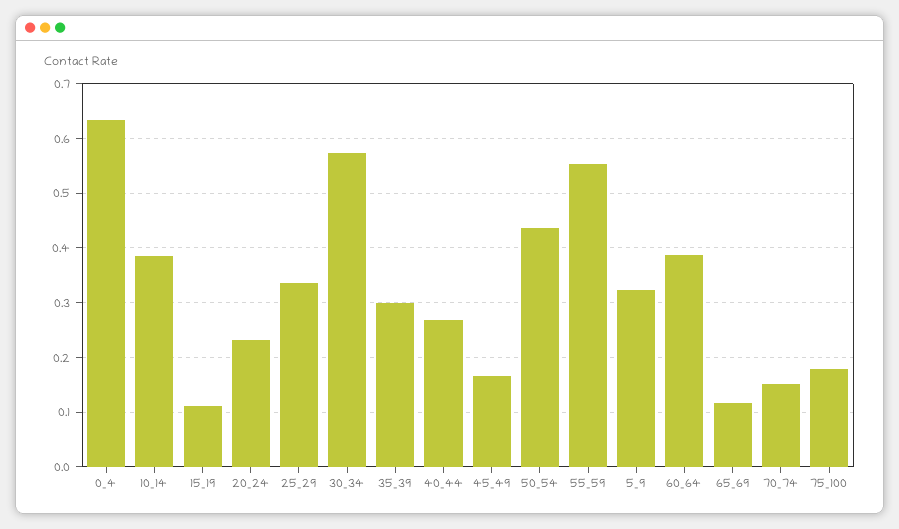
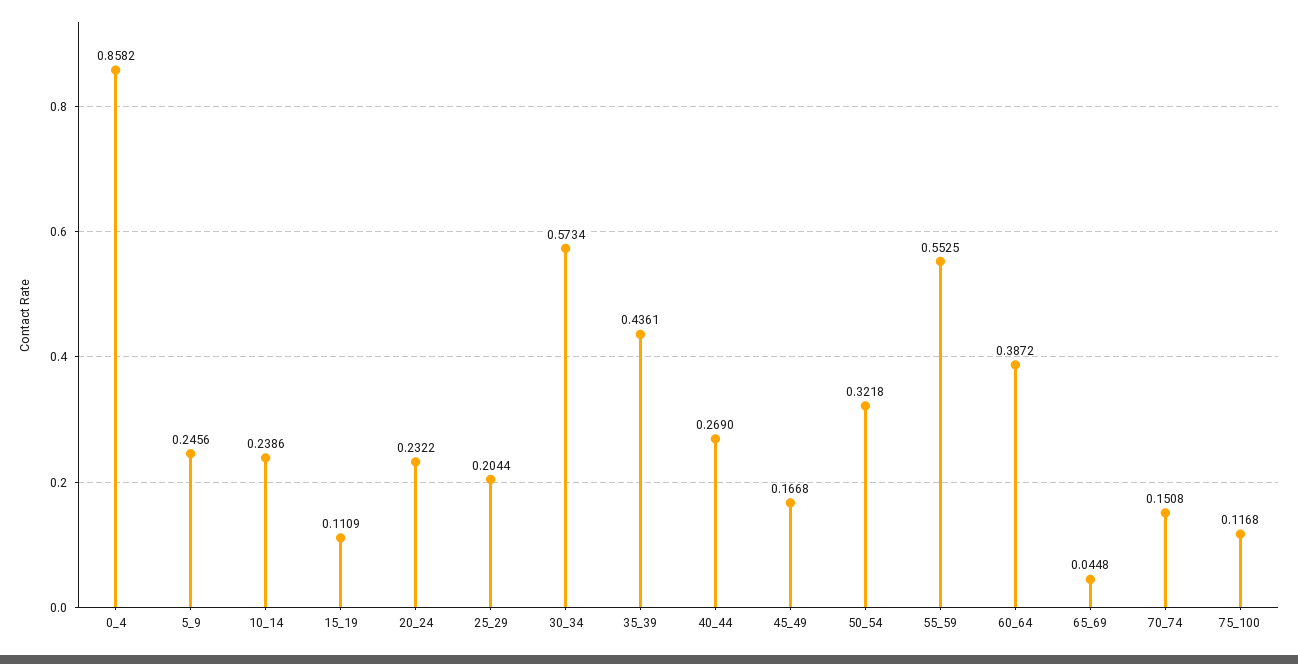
  {
-   "0_4": 0.64,
+   "0_4": 0.8582,
-   "10_14": 0.38,
+   "10_14": 0.2386,
    "15_19": 0.1109,
    "20_24": 0.2322,
-   "25_29": 0.34,
+   "25_29": 0.2044,
    "30_34": 0.5734,
-   "35_39": 0.3,
+   "35_39": 0.4361,
    "40_44": 0.269,
    "45_49": 0.1668,
-   "50_54": 0.44,
+   "50_54": 0.3218,
    "55_59": 0.5525,
-   "5_9": 0.32,
+   "5_9": 0.2456,
    "60_64": 0.3872,
-   "65_69": 0.12,
+   "65_69": 0.0448,
    "70_74": 0.1508,
-   "75_100": 0.18
+   "75_100": 0.1168
  }

